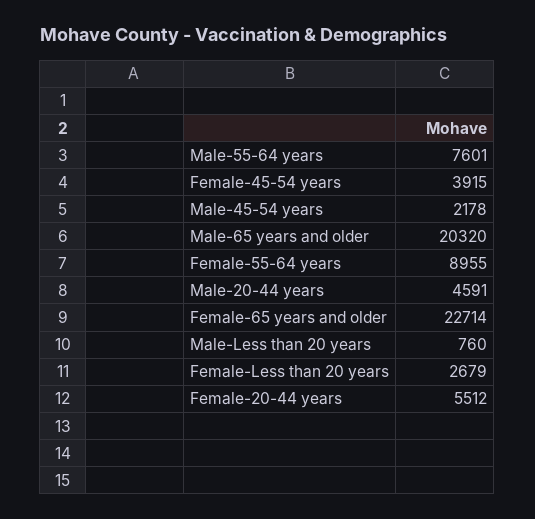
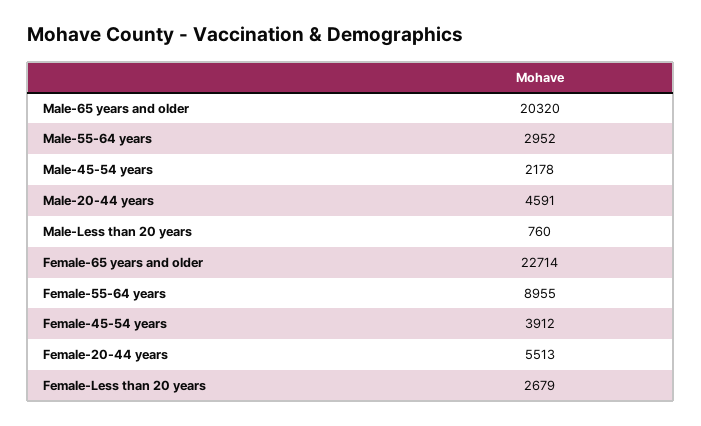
  {
-   "Male-55-64 years": 7601,
+   "Male-55-64 years": 2952,
-   "Female-45-54 years": 3915,
+   "Female-45-54 years": 3912,
    "Male-45-54 years": 2178,
    "Male-65 years and older": 20320,
    "Female-55-64 years": 8955,
    "Male-20-44 years": 4591,
    "Female-65 years and older": 22714,
    "Male-Less than 20 years": 760,
    "Female-Less than 20 years": 2679,
-   "Female-20-44 years": 5512
+   "Female-20-44 years": 5513
  }

